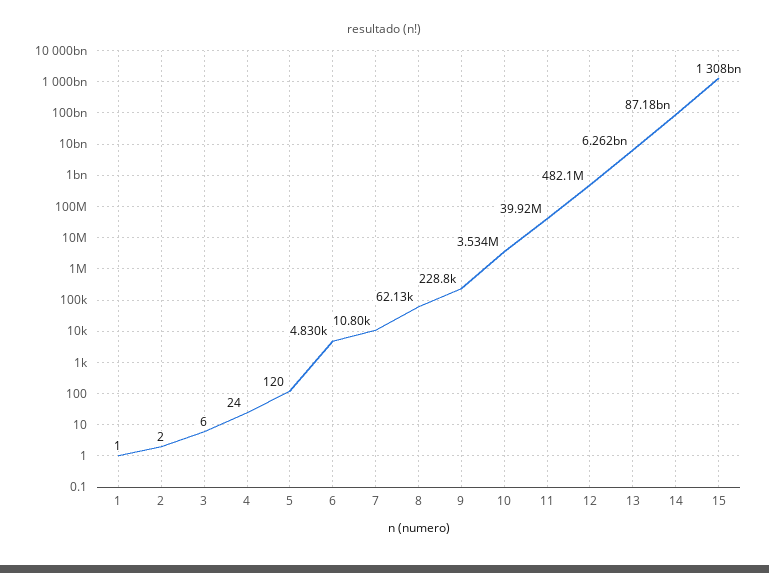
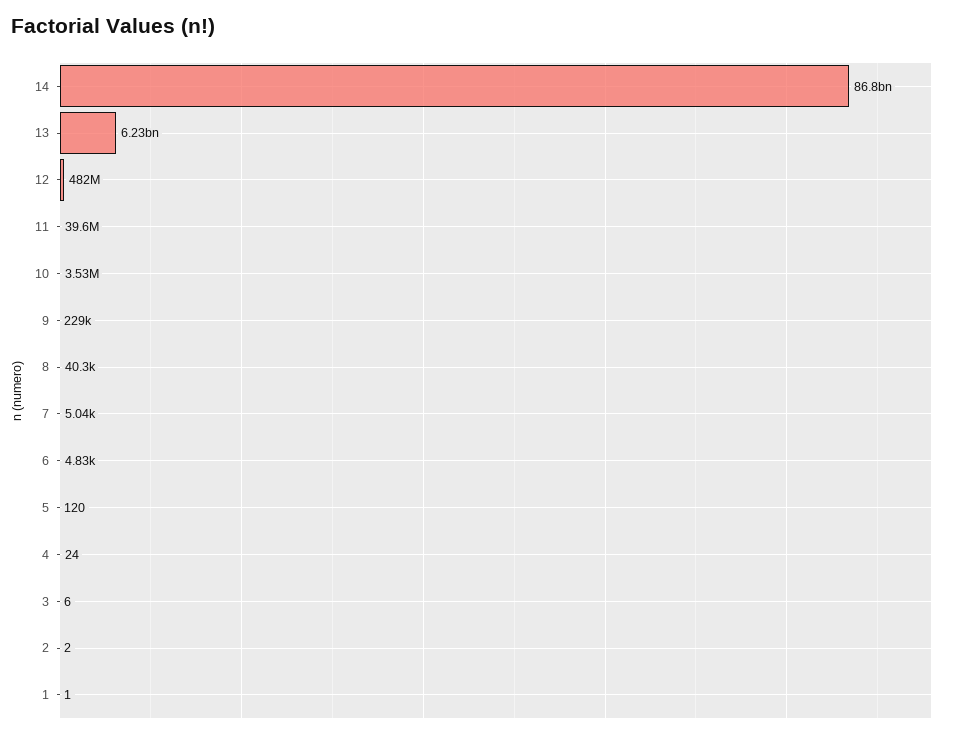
  {
    "1": 1,
    "2": 2,
    "3": 6,
    "4": 24,
    "5": 120,
    "6": 4830,
-   "7": 10800,
+   "7": 5040,
-   "8": 62130,
+   "8": 40300,
    "9": 228800,
    "10": 3534000,
-   "11": 39920000,
+   "11": 39600000,
    "12": 482100000,
-   "13": 6262000000,
+   "13": 6230000000,
-   "14": 87180000000,
+   "14": 86800000000
-   "15": 1308000000000
  }

